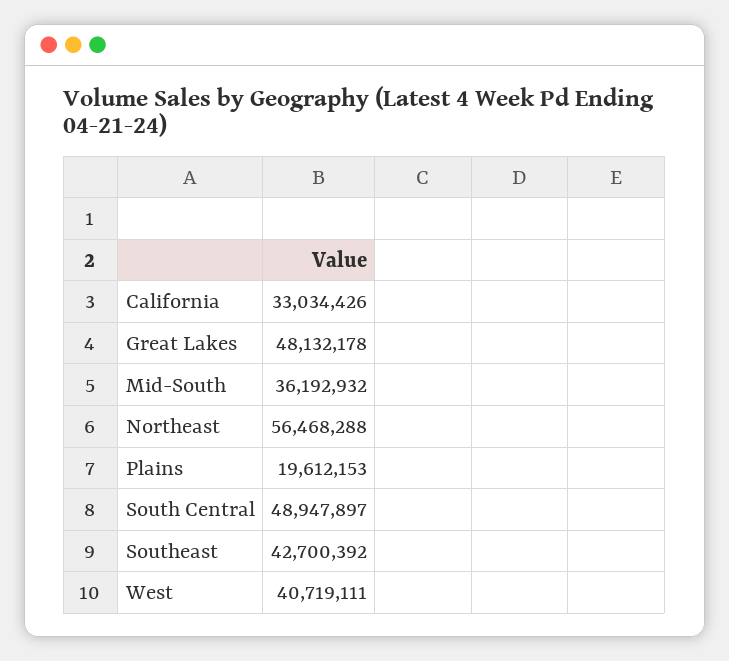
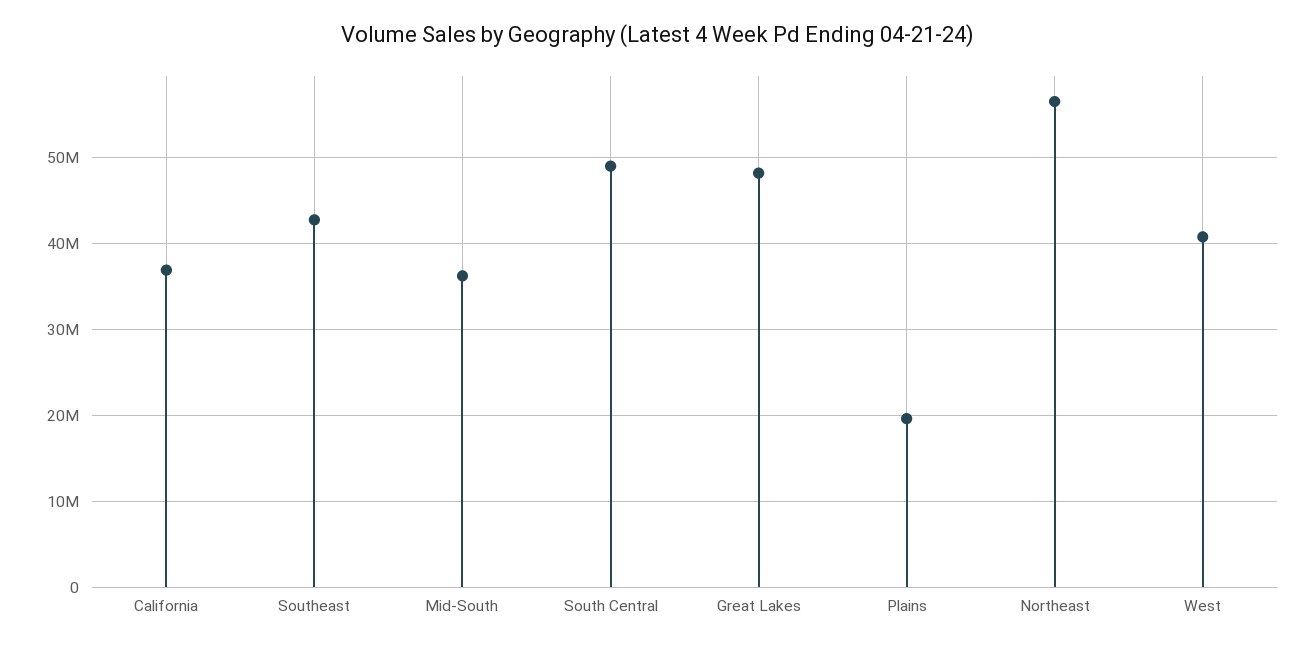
  {
-   "California": 33034426,
+   "California": 37000000,
    "Great Lakes": 48132178,
    "Mid-South": 36192932,
    "Northeast": 56468288,
    "Plains": 19612153,
    "South Central": 48947897,
    "Southeast": 42700392,
    "West": 40719111
  }

